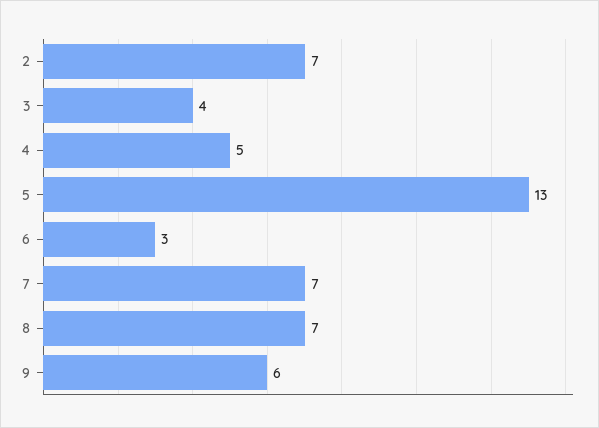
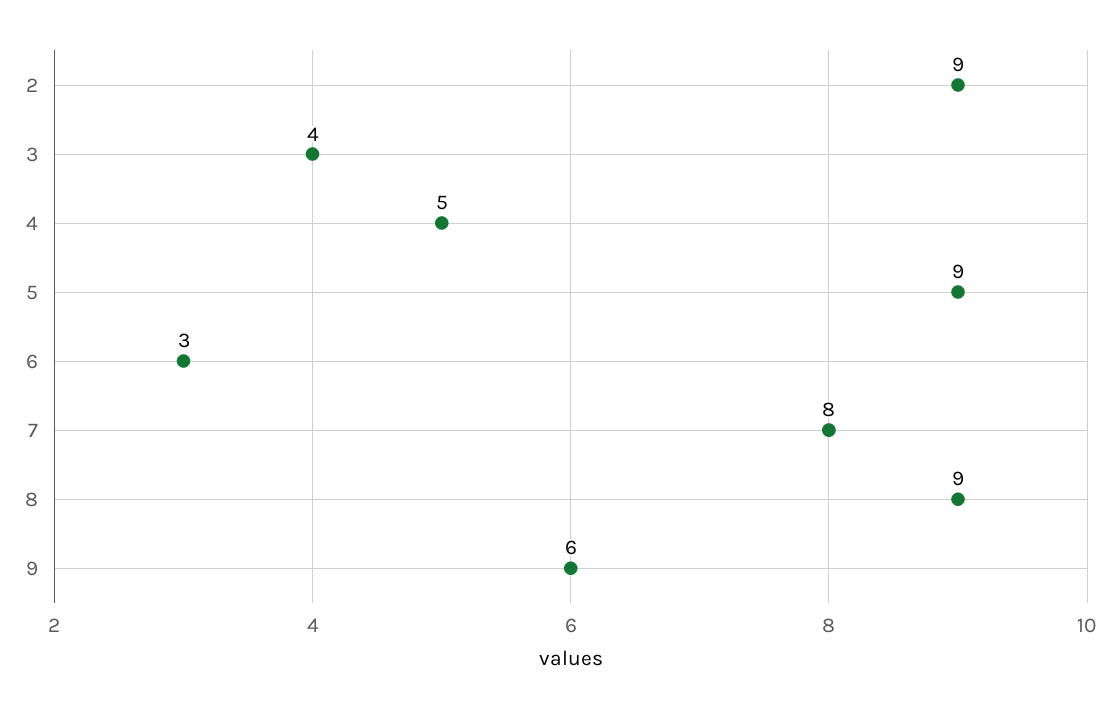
  {
-   "2": 7,
+   "2": 9,
    "3": 4,
    "4": 5,
-   "5": 13,
+   "5": 9,
    "6": 3,
-   "7": 7,
+   "7": 8,
-   "8": 7,
+   "8": 9,
    "9": 6
  }

